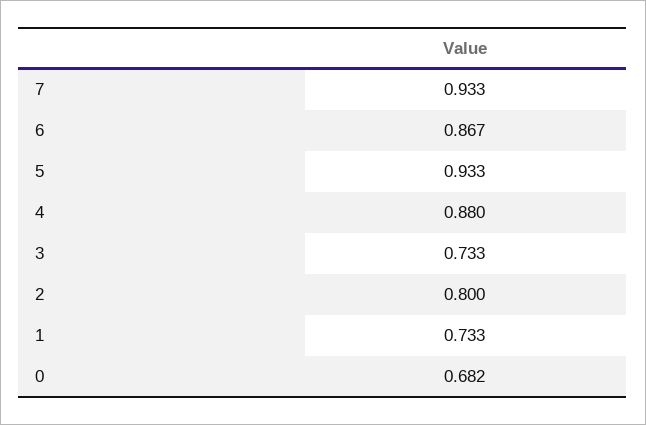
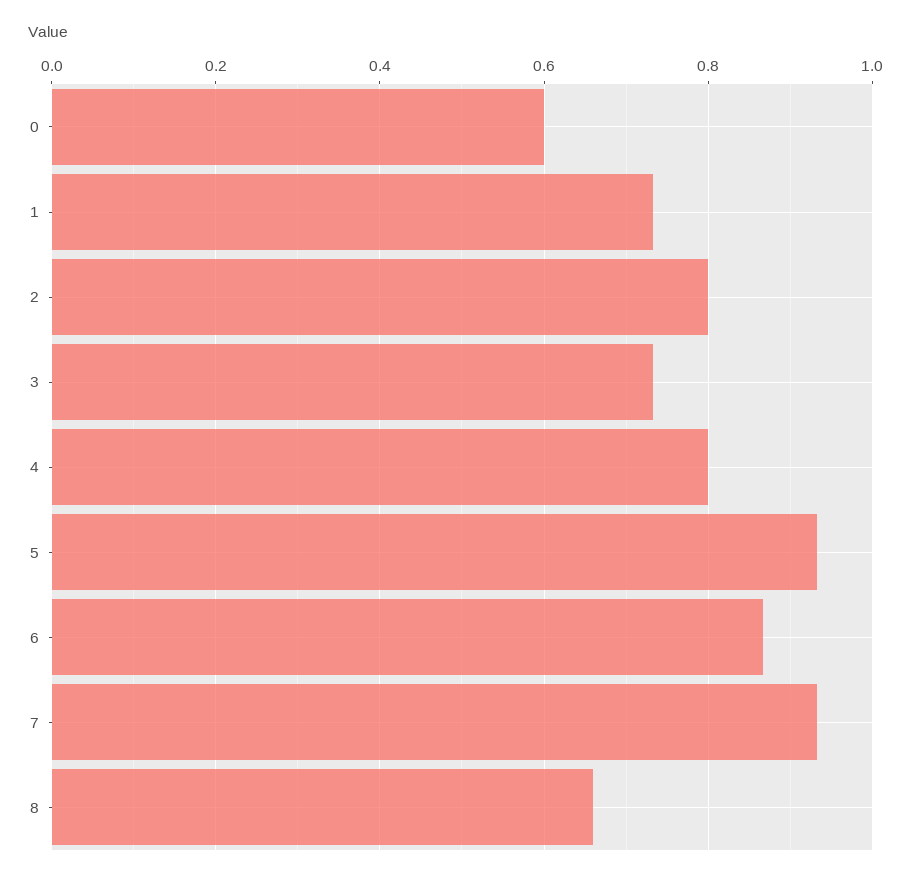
  {
    "7": 0.933,
    "6": 0.867,
    "5": 0.933,
-   "4": 0.88,
+   "4": 0.8,
    "3": 0.733,
    "2": 0.8,
    "1": 0.733,
-   "0": 0.682
+   "0": 0.6,
+   "8": 0.66
  }

